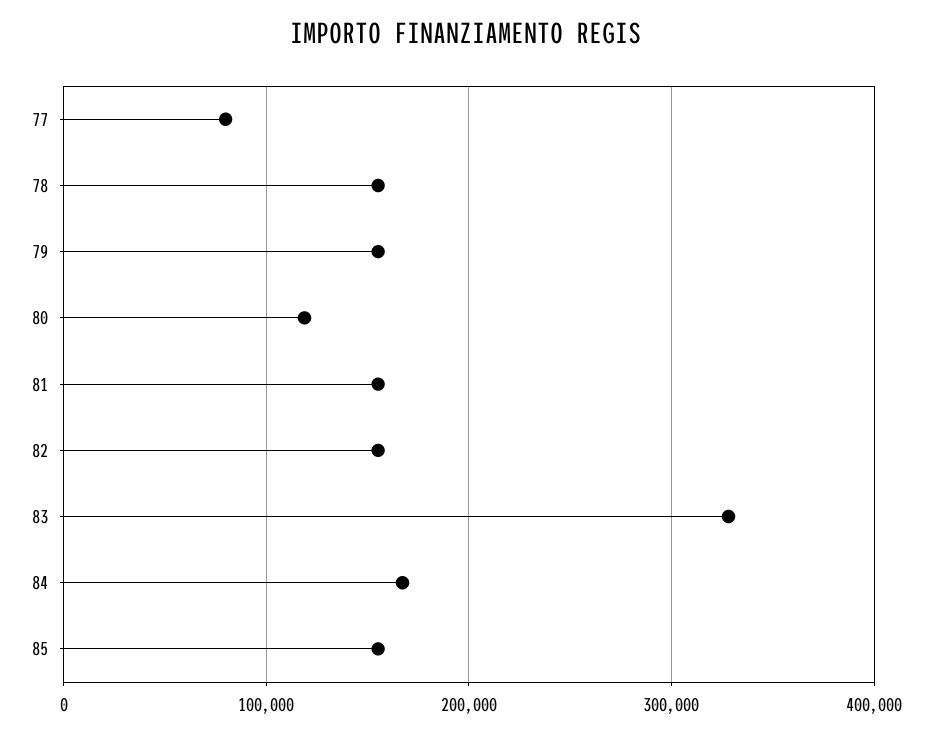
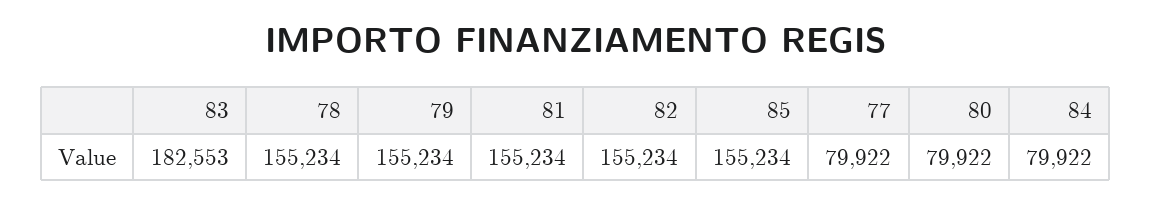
  {
    "77": 79922,
    "78": 155234,
    "79": 155234,
-   "80": 120000,
+   "80": 79922,
    "81": 155234,
    "82": 155234,
-   "83": 330000,
+   "83": 182553,
-   "84": 170000,
+   "84": 79922,
    "85": 155234
  }

